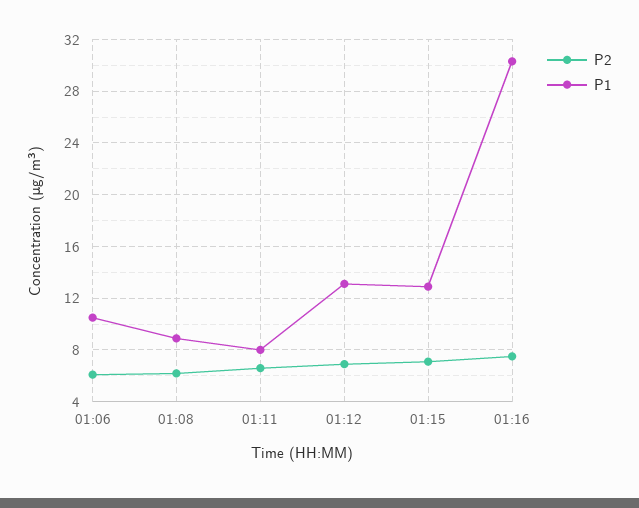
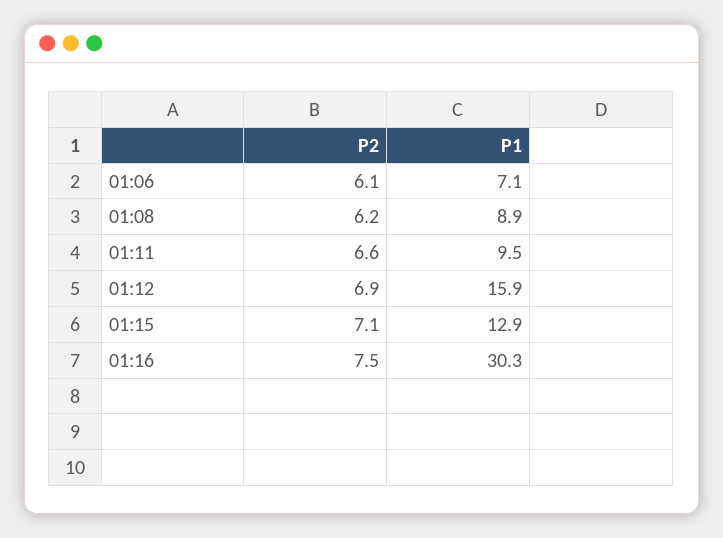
  {
    "P2": {
      "01:06": 6.1,
      "01:08": 6.2,
      "01:11": 6.6,
      "01:12": 6.9,
      "01:15": 7.1,
      "01:16": 7.5
    },
    "P1": {
-     "01:06": 10.5,
+     "01:06": 7.1,
      "01:08": 8.9,
-     "01:11": 8,
+     "01:11": 9.5,
-     "01:12": 13,
+     "01:12": 15.9,
      "01:15": 12.9,
      "01:16": 30.3
    }
  }

